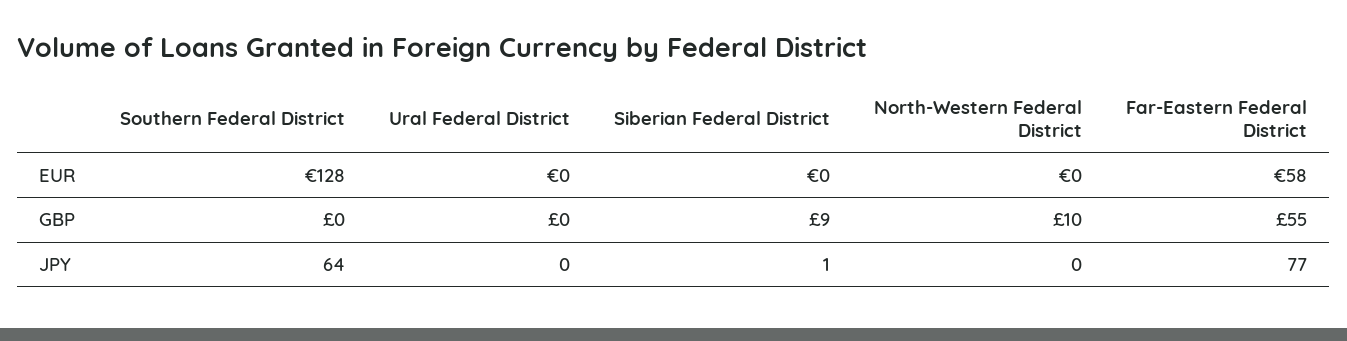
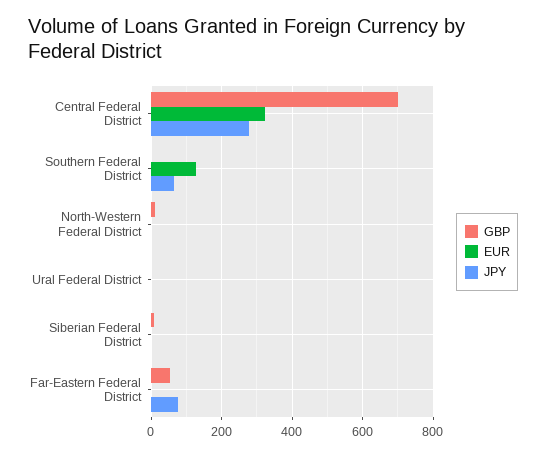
  {
    "EUR": {
      "Southern Federal District": 128,
      "Ural Federal District": 0,
      "Siberian Federal District": 0,
      "North-Western Federal District": 0,
-     "Far-Eastern Federal District": 58
+     "Far-Eastern Federal District": 0,
+     "Central Federal District": 320
    },
    "GBP": {
      "Southern Federal District": 0,
      "Ural Federal District": 0,
      "Siberian Federal District": 9,
      "North-Western Federal District": 10,
-     "Far-Eastern Federal District": 55
+     "Far-Eastern Federal District": 55,
+     "Central Federal District": 700
    },
    "JPY": {
      "Southern Federal District": 64,
      "Ural Federal District": 0,
      "Siberian Federal District": 1,
      "North-Western Federal District": 0,
-     "Far-Eastern Federal District": 77
+     "Far-Eastern Federal District": 77,
+     "Central Federal District": 280
    }
  }

